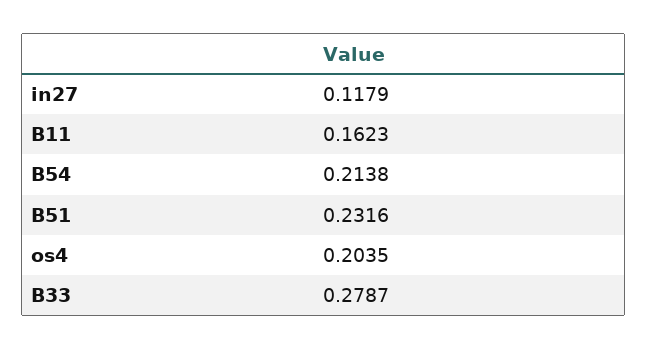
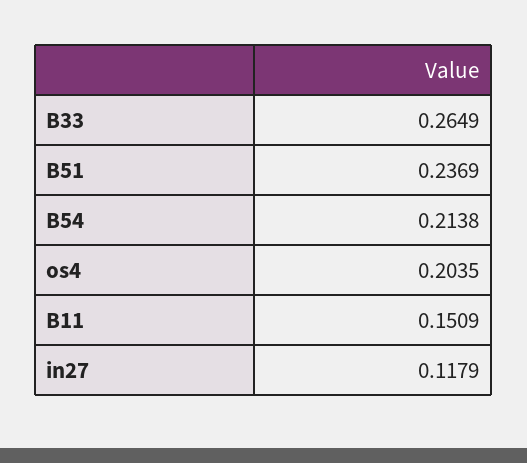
  {
    "in27": 0.1179,
-   "B11": 0.1623,
+   "B11": 0.1509,
    "B54": 0.2138,
-   "B51": 0.2316,
+   "B51": 0.2369,
    "os4": 0.2035,
-   "B33": 0.2787
+   "B33": 0.2649
  }

